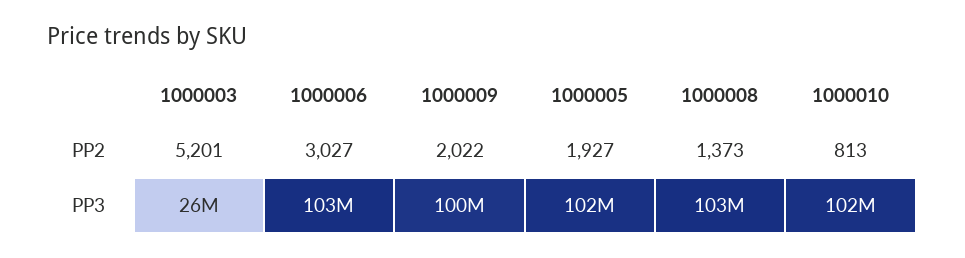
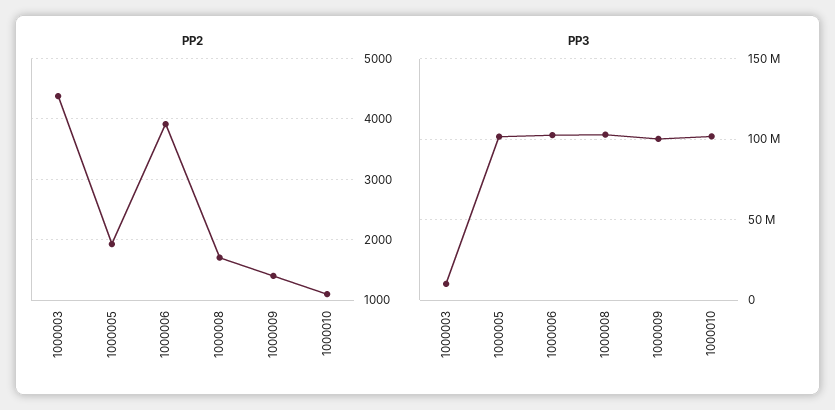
  {
    "PP2": {
-     "1000003": 5201,
+     "1000003": 4400,
-     "1000006": 3027,
+     "1000006": 3900,
-     "1000009": 2022,
+     "1000009": 1400,
      "1000005": 1927,
-     "1000008": 1373,
+     "1000008": 1700,
-     "1000010": 813
+     "1000010": 1100
    },
    "PP3": {
-     "1000003": 26000000,
+     "1000003": 10000000,
      "1000006": 103000000,
      "1000009": 100000000,
      "1000005": 102000000,
      "1000008": 103000000,
      "1000010": 102000000
    }
  }

